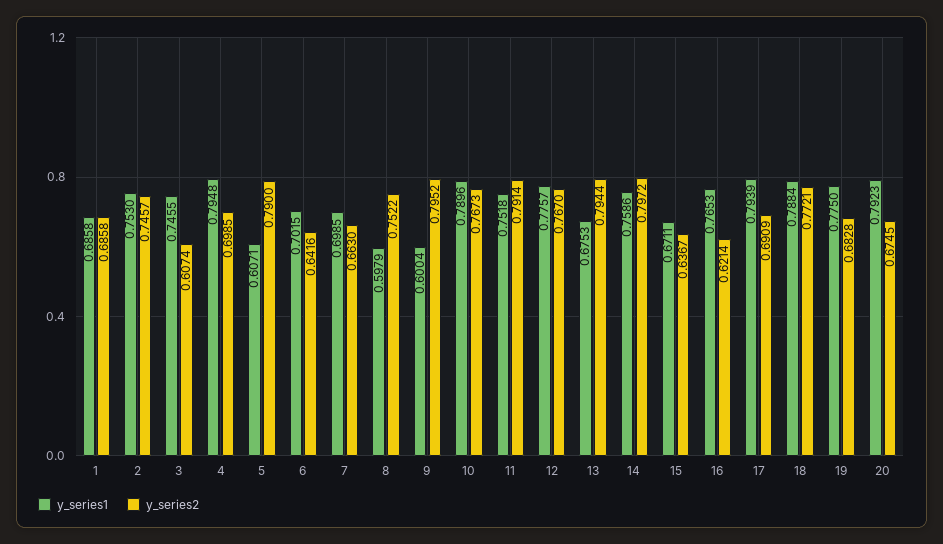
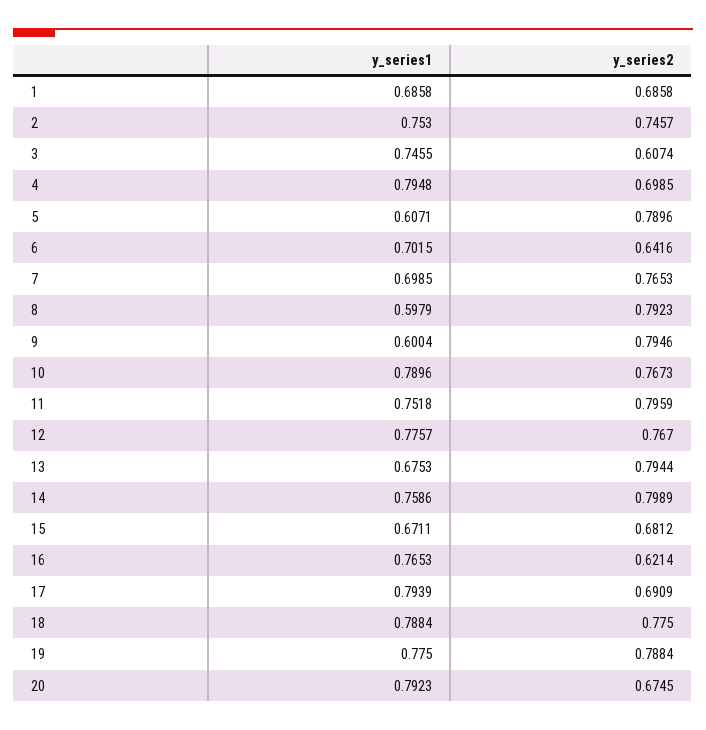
  {
    "y_series1": {
      "1": 0.6858,
      "2": 0.753,
      "3": 0.7455,
      "4": 0.7948,
      "5": 0.6071,
      "6": 0.7015,
      "7": 0.6985,
      "8": 0.5979,
      "9": 0.6004,
      "10": 0.7896,
      "11": 0.7518,
      "12": 0.7757,
      "13": 0.6753,
      "14": 0.7586,
      "15": 0.6711,
      "16": 0.7653,
      "17": 0.7939,
      "18": 0.7884,
      "19": 0.775,
      "20": 0.7923
    },
    "y_series2": {
      "1": 0.6858,
      "2": 0.7457,
      "3": 0.6074,
      "4": 0.6985,
-     "5": 0.79,
+     "5": 0.7896,
      "6": 0.6416,
-     "7": 0.663,
+     "7": 0.7653,
-     "8": 0.7522,
+     "8": 0.7923,
-     "9": 0.7952,
+     "9": 0.7946,
      "10": 0.7673,
-     "11": 0.7914,
+     "11": 0.7959,
      "12": 0.767,
      "13": 0.7944,
-     "14": 0.7972,
+     "14": 0.7989,
-     "15": 0.6367,
+     "15": 0.6812,
      "16": 0.6214,
      "17": 0.6909,
-     "18": 0.7721,
+     "18": 0.775,
-     "19": 0.6828,
+     "19": 0.7884,
      "20": 0.6745
    }
  }

